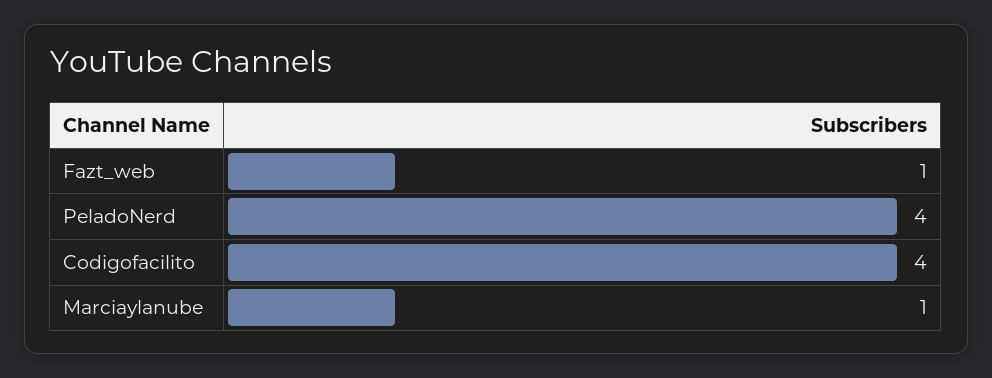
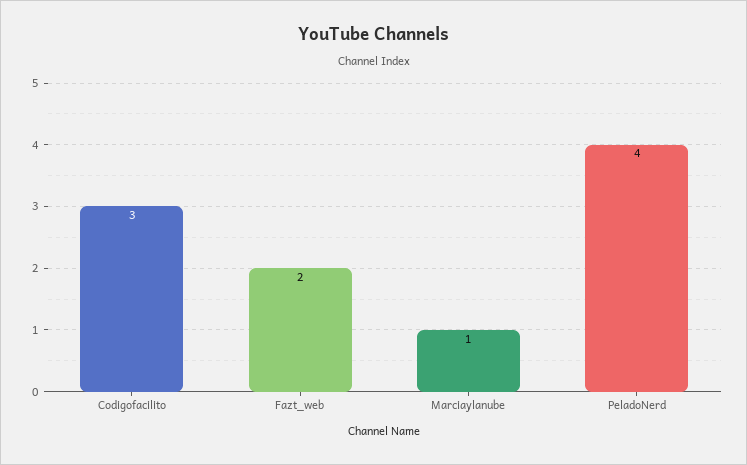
  {
-   "Fazt_web": 1,
+   "Fazt_web": 2,
    "PeladoNerd": 4,
-   "Codigofacilito": 4,
+   "Codigofacilito": 3,
    "Marciaylanube": 1
  }

